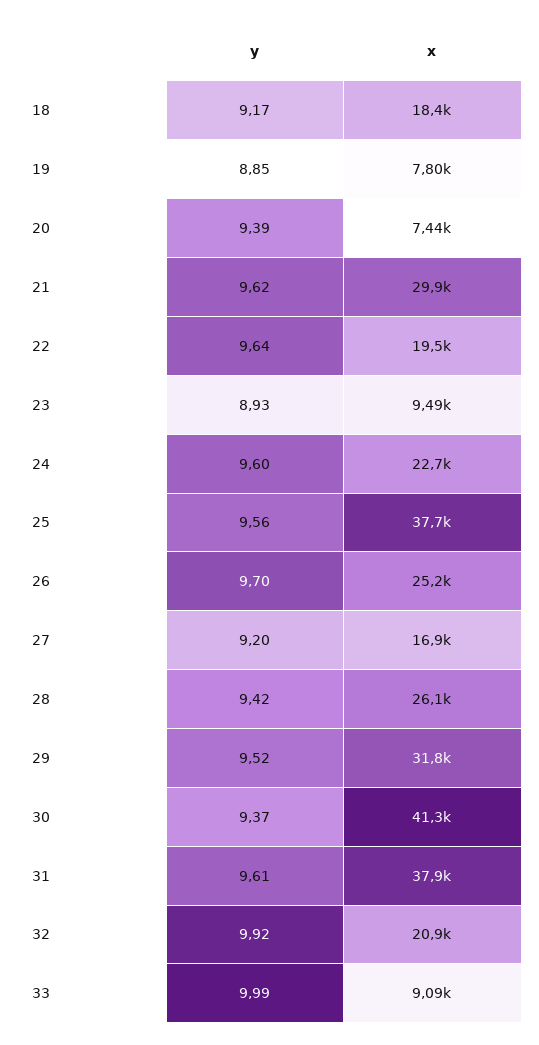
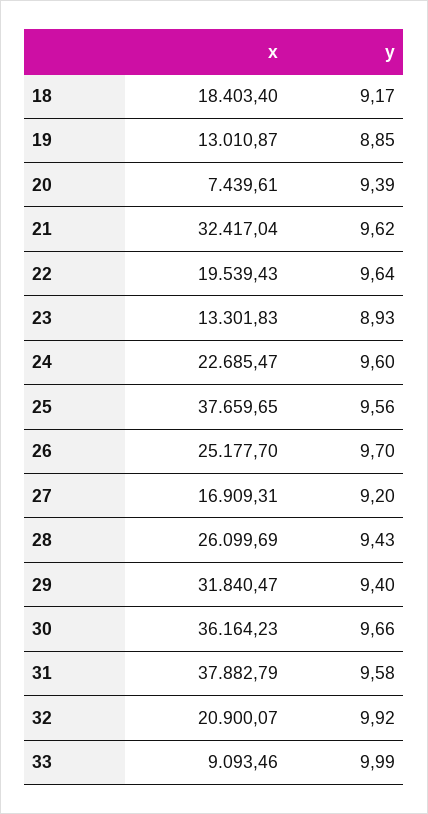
  {
    "y": {
      "18": 9.17,
      "19": 8.85,
      "20": 9.39,
      "21": 9.62,
      "22": 9.64,
      "23": 8.93,
      "24": 9.6,
      "25": 9.56,
      "26": 9.7,
      "27": 9.2,
-     "28": 9.42,
+     "28": 9.43,
-     "29": 9.52,
+     "29": 9.4,
-     "30": 9.37,
+     "30": 9.66,
-     "31": 9.61,
+     "31": 9.58,
      "32": 9.92,
      "33": 9.99
    },
    "x": {
      "18": 18403.4,
-     "19": 7800,
+     "19": 13010.87,
      "20": 7439.61,
-     "21": 29900,
+     "21": 32417.04,
      "22": 19539.43,
-     "23": 9490,
+     "23": 13301.83,
      "24": 22685.47,
      "25": 37659.65,
      "26": 25177.7,
      "27": 16909.31,
      "28": 26099.69,
      "29": 31840.47,
-     "30": 41300,
+     "30": 36164.23,
      "31": 37882.79,
      "32": 20900.07,
      "33": 9093.46
    }
  }

